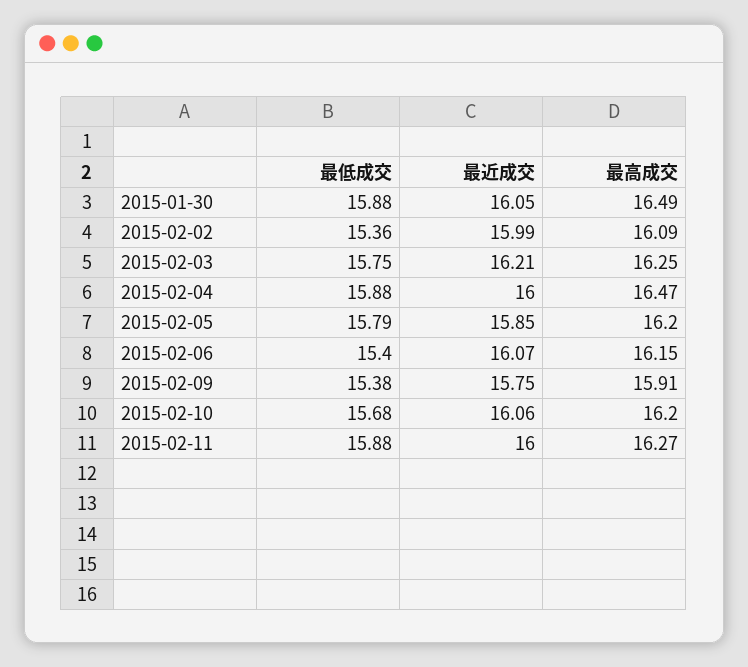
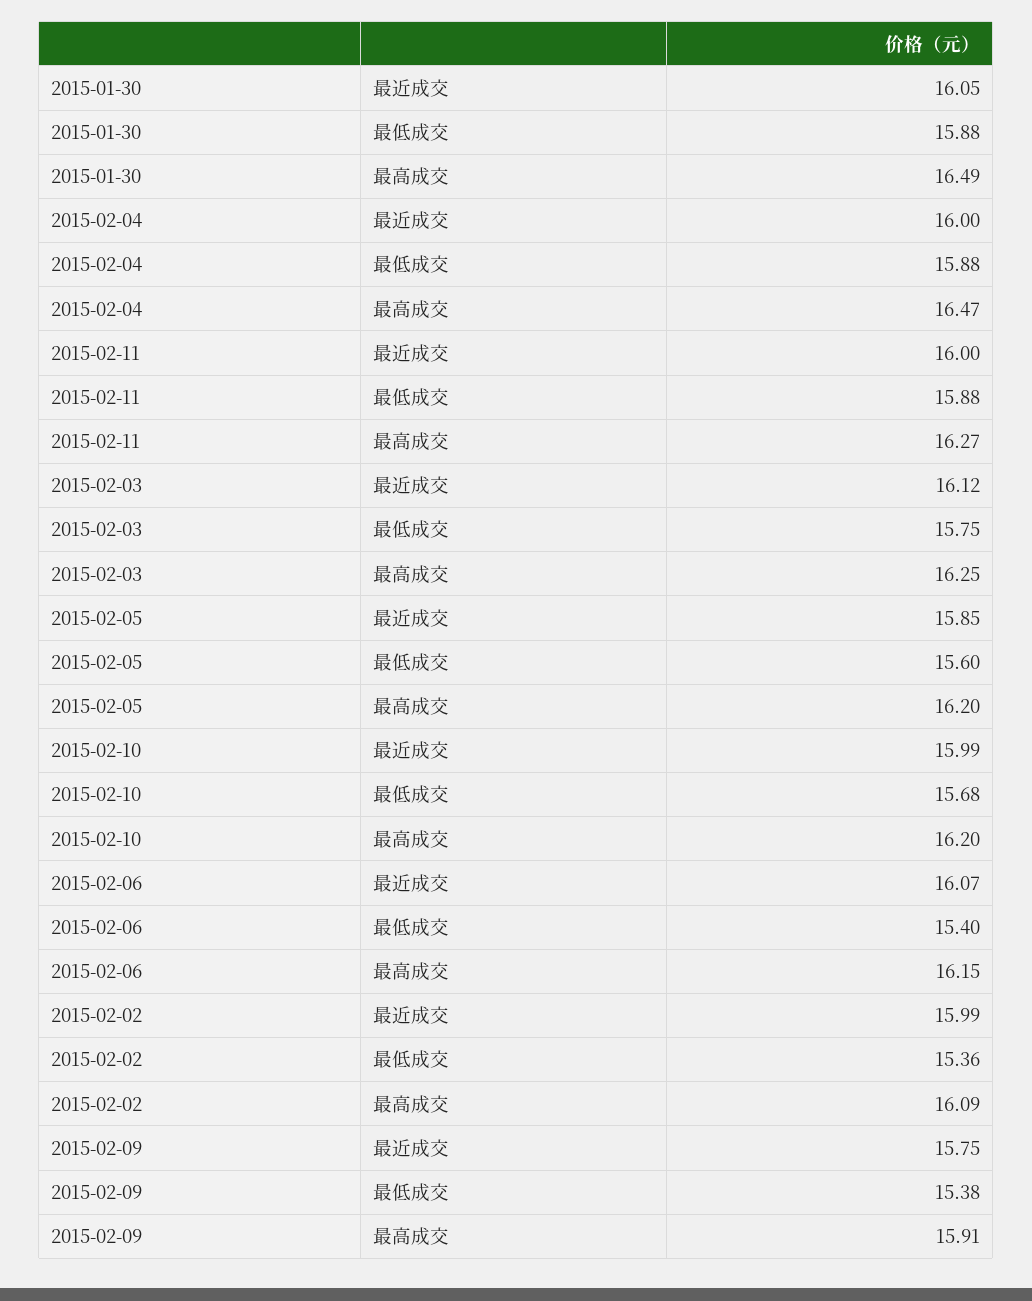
  {
    "最低成交": {
      "2015-01-30": 15.88,
      "2015-02-02": 15.36,
      "2015-02-03": 15.75,
      "2015-02-04": 15.88,
-     "2015-02-05": 15.79,
+     "2015-02-05": 15.6,
      "2015-02-06": 15.4,
      "2015-02-09": 15.38,
      "2015-02-10": 15.68,
      "2015-02-11": 15.88
    },
    "最近成交": {
      "2015-01-30": 16.05,
      "2015-02-02": 15.99,
-     "2015-02-03": 16.21,
+     "2015-02-03": 16.12,
      "2015-02-04": 16,
      "2015-02-05": 15.85,
      "2015-02-06": 16.07,
      "2015-02-09": 15.75,
-     "2015-02-10": 16.06,
+     "2015-02-10": 15.99,
      "2015-02-11": 16
    },
    "最高成交": {
      "2015-01-30": 16.49,
      "2015-02-02": 16.09,
      "2015-02-03": 16.25,
      "2015-02-04": 16.47,
      "2015-02-05": 16.2,
      "2015-02-06": 16.15,
      "2015-02-09": 15.91,
      "2015-02-10": 16.2,
      "2015-02-11": 16.27
    }
  }

